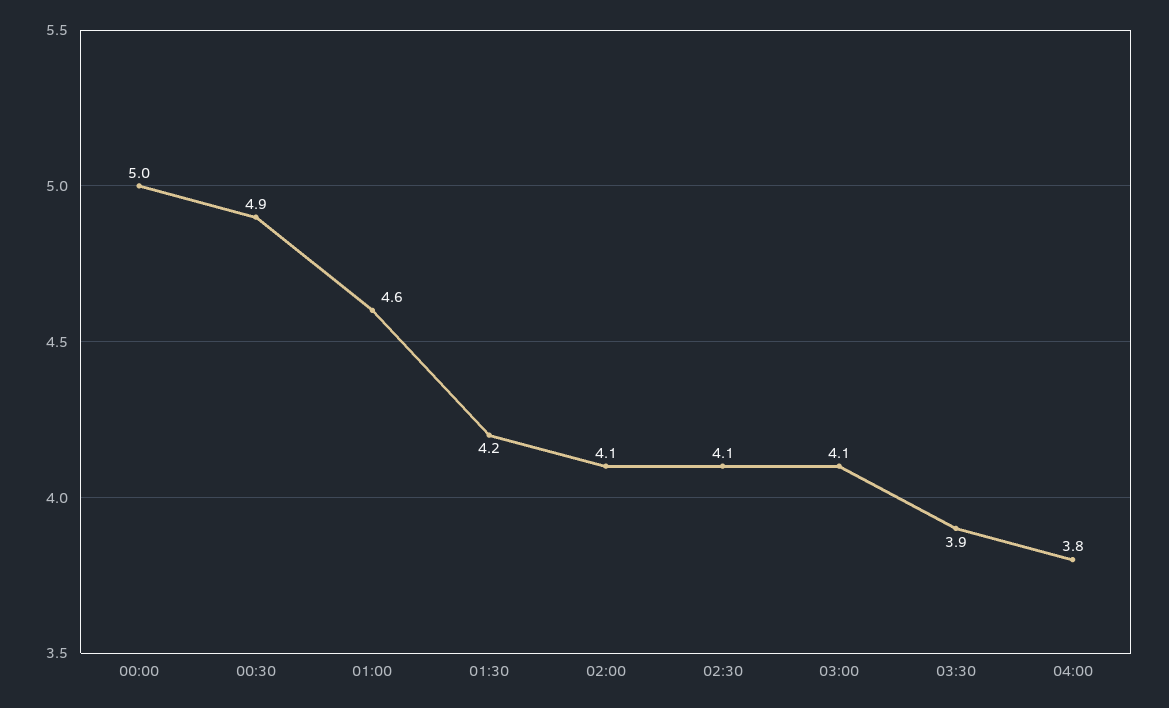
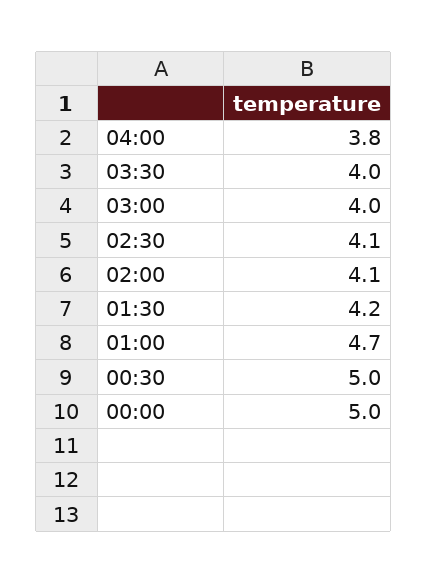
  {
    "00:00": 5,
-   "00:30": 4.9,
+   "00:30": 5,
-   "01:00": 4.6,
+   "01:00": 4.7,
    "01:30": 4.2,
    "02:00": 4.1,
    "02:30": 4.1,
-   "03:00": 4.1,
+   "03:00": 4,
-   "03:30": 3.9,
+   "03:30": 4,
    "04:00": 3.8
  }

